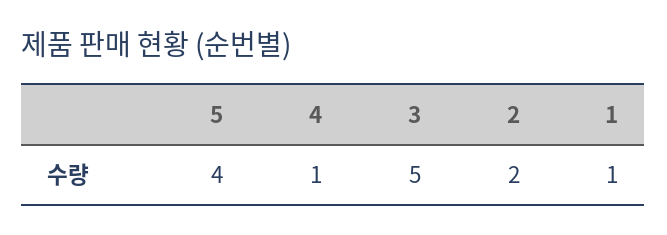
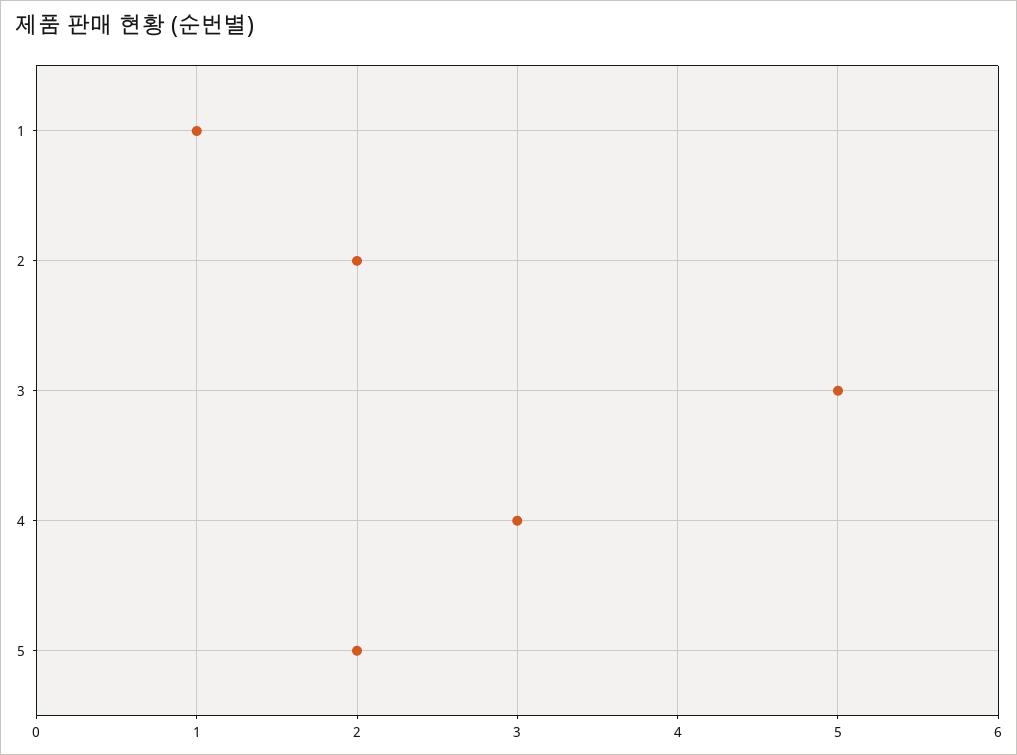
  {
-   "5": 4,
+   "5": 2,
-   "4": 1,
+   "4": 3,
    "3": 5,
    "2": 2,
    "1": 1
  }

